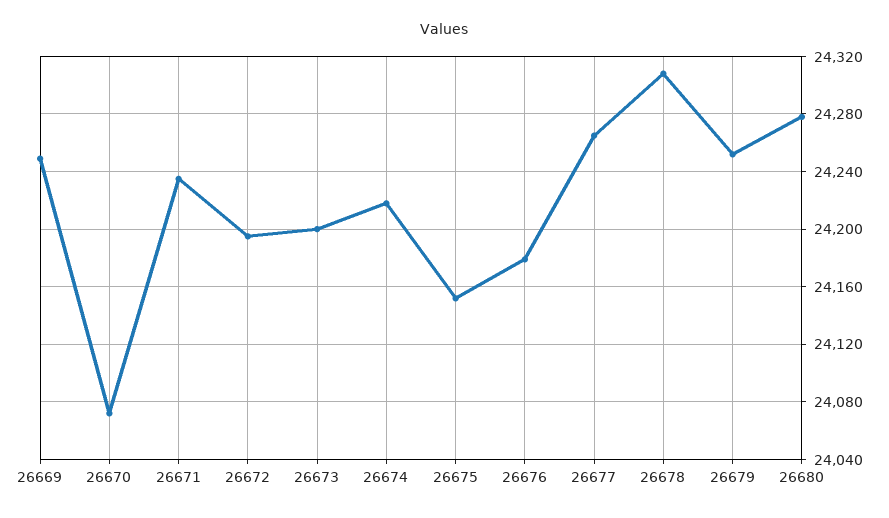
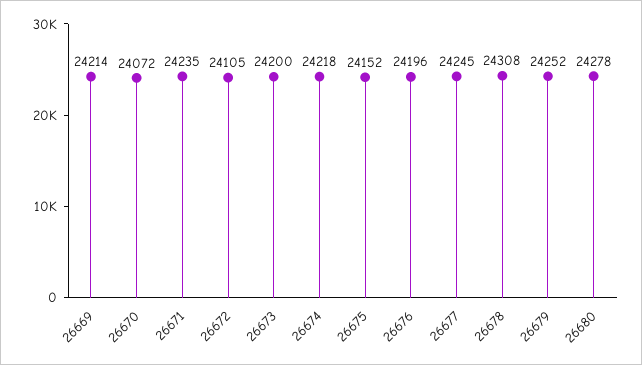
  {
-   "26669": 24250,
+   "26669": 24214,
    "26670": 24072,
    "26671": 24235,
-   "26672": 24195,
+   "26672": 24105,
    "26673": 24200,
    "26674": 24218,
    "26675": 24152,
-   "26676": 24180,
+   "26676": 24196,
-   "26677": 24265,
+   "26677": 24245,
    "26678": 24308,
    "26679": 24252,
    "26680": 24278
  }

